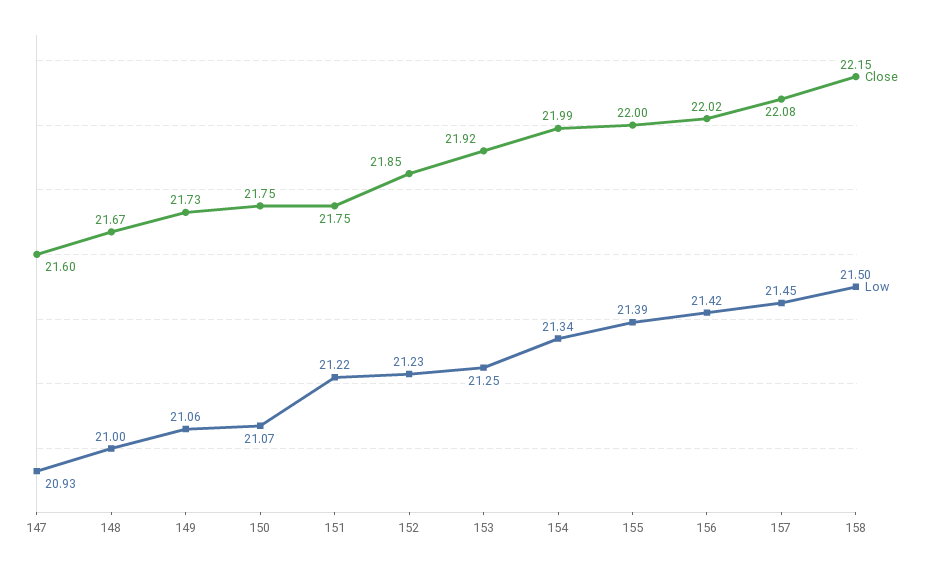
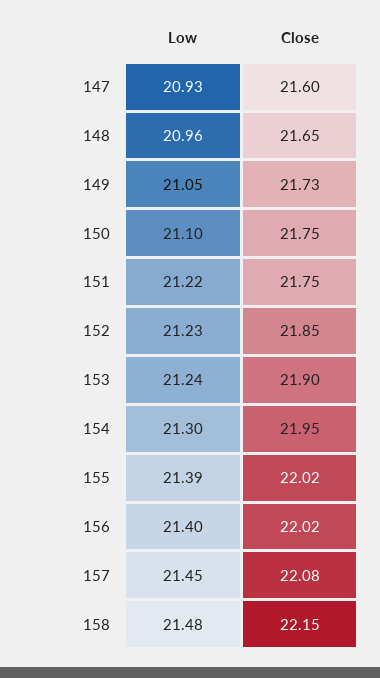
  {
    "Close": {
      "147": 21.6,
-     "148": 21.67,
+     "148": 21.65,
      "149": 21.73,
      "150": 21.75,
      "151": 21.75,
      "152": 21.85,
-     "153": 21.92,
+     "153": 21.9,
-     "154": 21.99,
+     "154": 21.95,
-     "155": 22,
+     "155": 22.02,
      "156": 22.02,
      "157": 22.08,
      "158": 22.15
    },
    "Low": {
      "147": 20.93,
-     "148": 21,
+     "148": 20.96,
-     "149": 21.06,
+     "149": 21.05,
-     "150": 21.07,
+     "150": 21.1,
      "151": 21.22,
      "152": 21.23,
-     "153": 21.25,
+     "153": 21.24,
-     "154": 21.34,
+     "154": 21.3,
      "155": 21.39,
-     "156": 21.42,
+     "156": 21.4,
      "157": 21.45,
-     "158": 21.5
+     "158": 21.48
    }
  }

